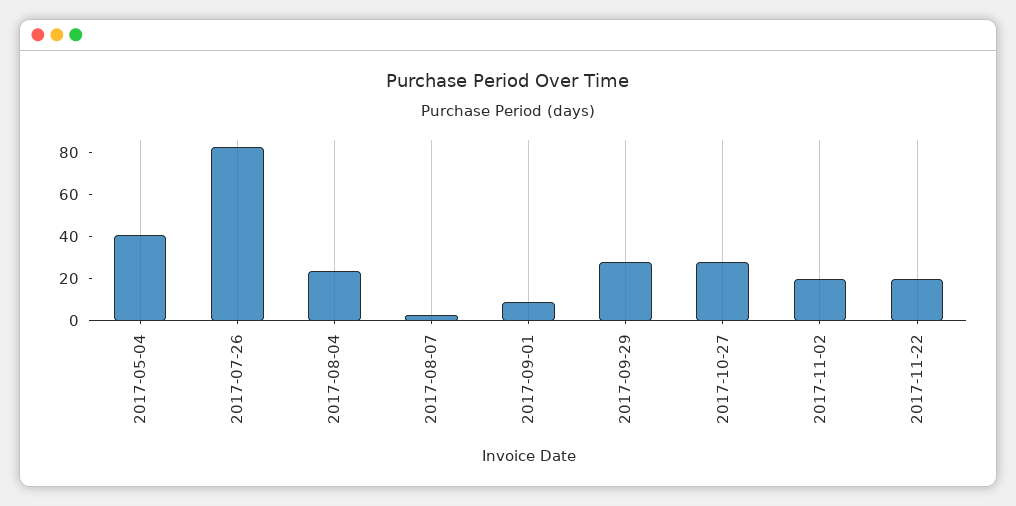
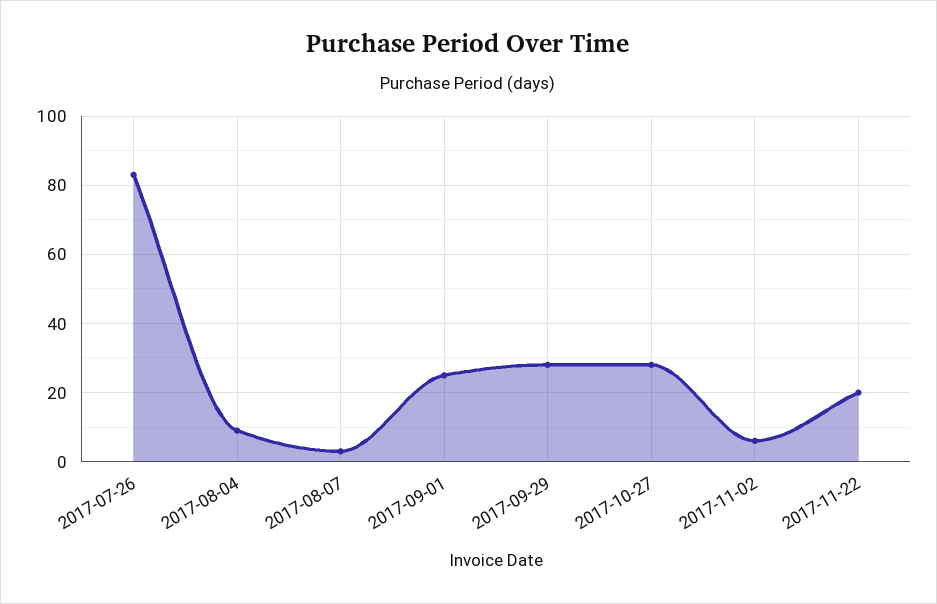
  {
-   "2017-05-04": 40,
    "2017-07-26": 85,
-   "2017-08-04": 25,
+   "2017-08-04": 10,
    "2017-08-07": 5,
-   "2017-09-01": 10,
+   "2017-09-01": 25,
    "2017-09-29": 30,
    "2017-10-27": 30,
-   "2017-11-02": 20,
+   "2017-11-02": 5,
    "2017-11-22": 20
  }

